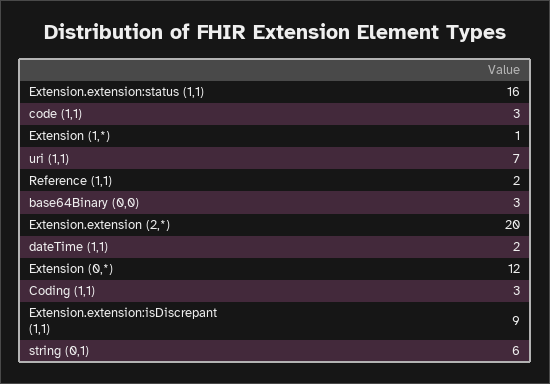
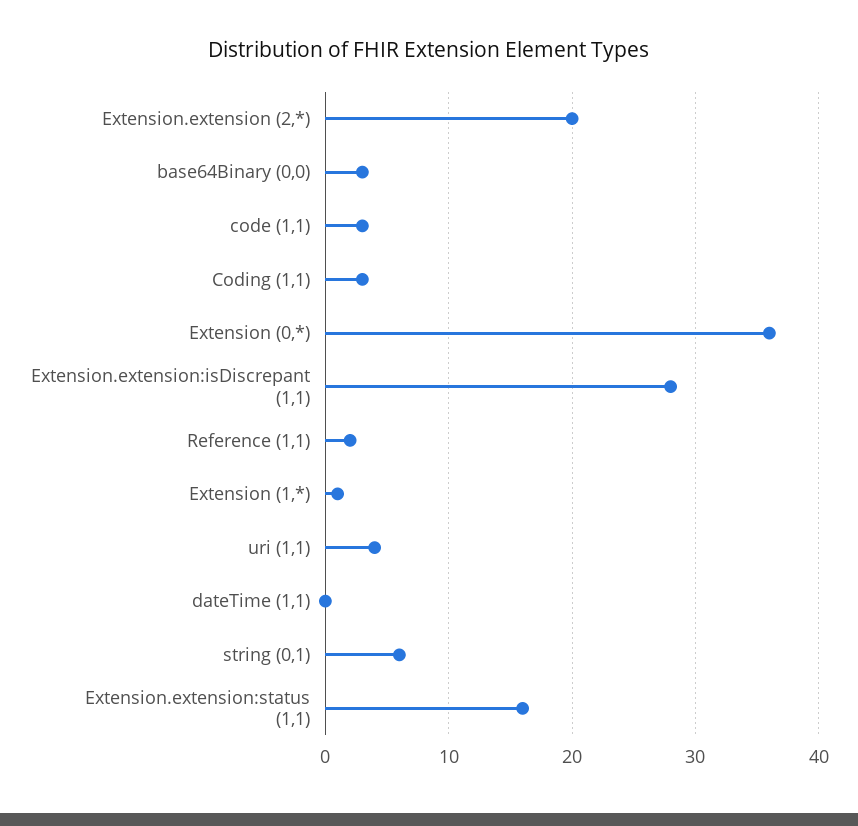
  {
    "Extension.extension:status (1,1)": 16,
    "code (1,1)": 3,
    "Extension (1,*)": 1,
-   "uri (1,1)": 7,
+   "uri (1,1)": 4,
    "Reference (1,1)": 2,
    "base64Binary (0,0)": 3,
    "Extension.extension (2,*)": 20,
-   "dateTime (1,1)": 2,
+   "dateTime (1,1)": 0,
-   "Extension (0,*)": 12,
+   "Extension (0,*)": 36,
    "Coding (1,1)": 3,
-   "Extension.extension:isDiscrepant (1,1)": 9,
+   "Extension.extension:isDiscrepant (1,1)": 28,
    "string (0,1)": 6
  }

